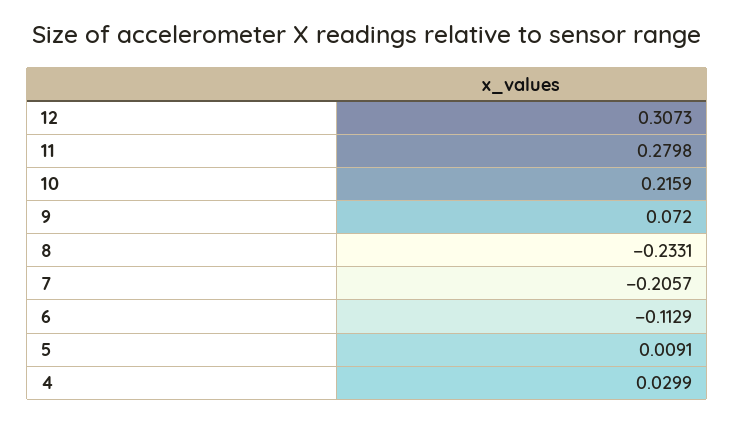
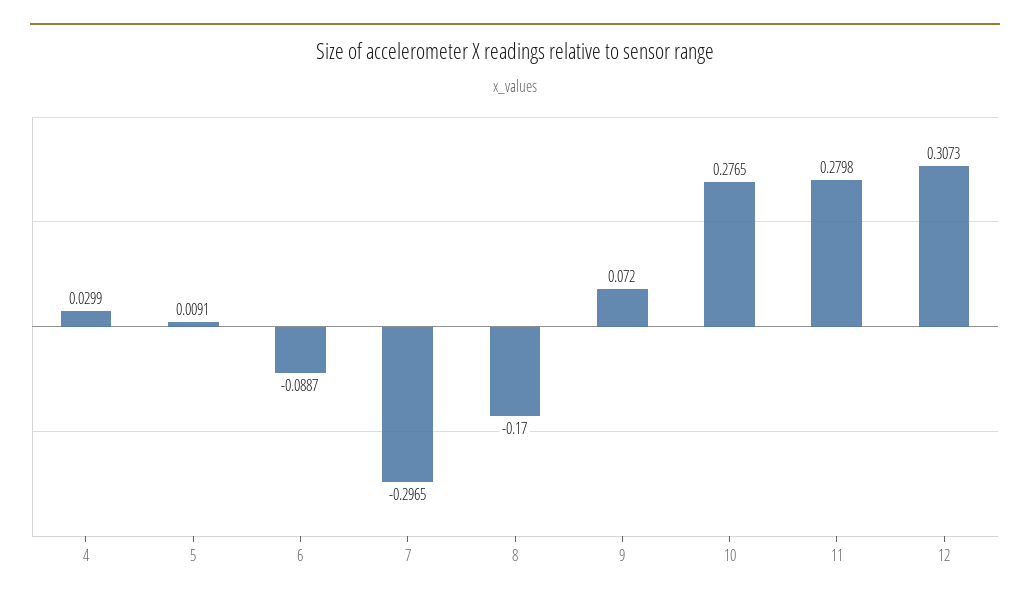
  {
    "12": 0.3073,
    "11": 0.2798,
-   "10": 0.2159,
+   "10": 0.2765,
    "9": 0.072,
-   "8": -0.2331,
+   "8": -0.17,
-   "7": -0.2057,
+   "7": -0.2965,
-   "6": -0.1129,
+   "6": -0.0887,
    "5": 0.0091,
    "4": 0.0299
  }

